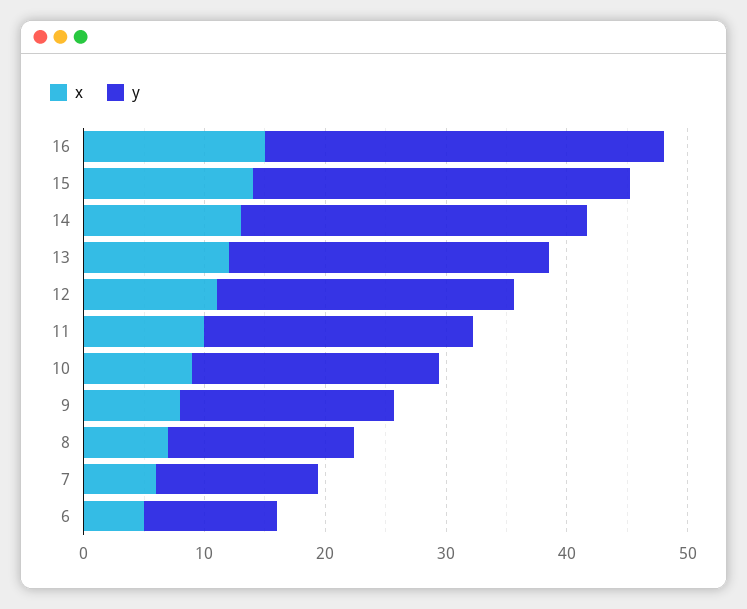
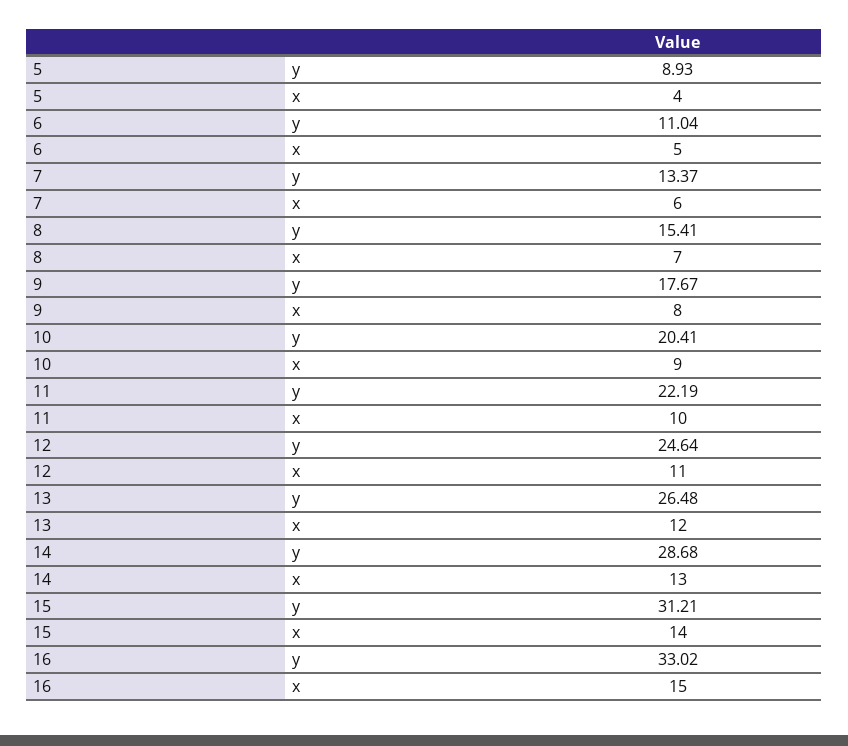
  {
    "x": {
      "16": 15,
      "15": 14,
      "14": 13,
      "13": 12,
      "12": 11,
      "11": 10,
      "10": 9,
      "9": 8,
      "8": 7,
      "7": 6,
-     "6": 5
+     "6": 5,
+     "5": 4
    },
    "y": {
      "16": 33.02,
      "15": 31.21,
      "14": 28.68,
      "13": 26.48,
      "12": 24.64,
      "11": 22.19,
      "10": 20.41,
      "9": 17.67,
      "8": 15.41,
      "7": 13.37,
-     "6": 11.04
+     "6": 11.04,
+     "5": 8.93
    }
  }

